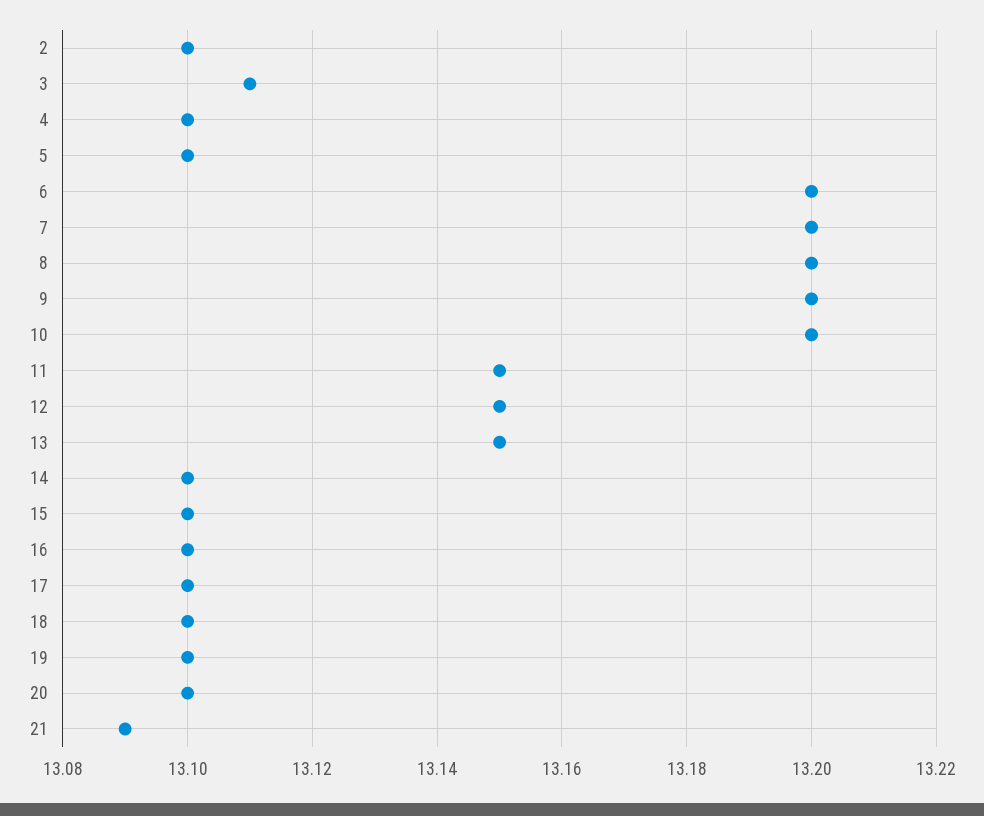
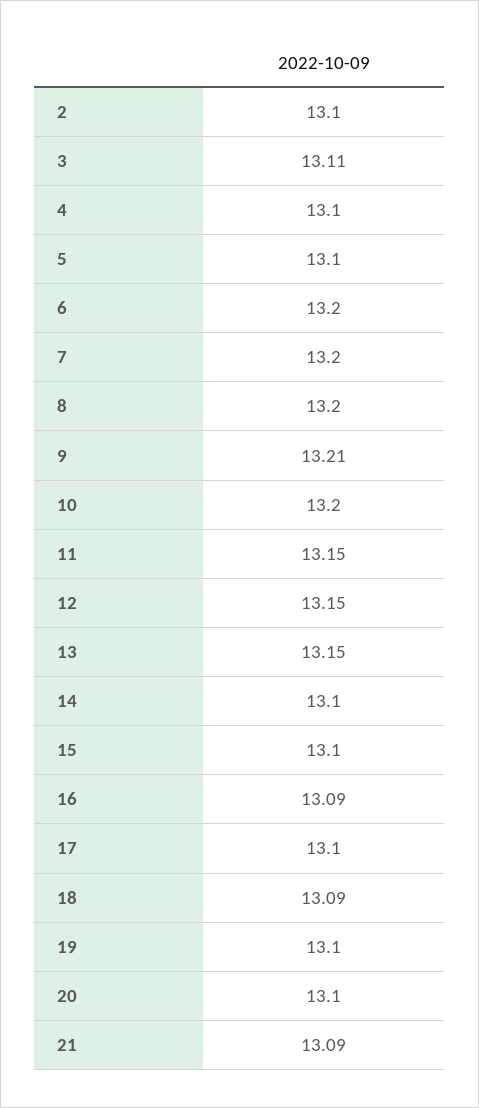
  {
    "2": 13.1,
    "3": 13.11,
    "4": 13.1,
    "5": 13.1,
    "6": 13.2,
    "7": 13.2,
    "8": 13.2,
-   "9": 13.2,
+   "9": 13.21,
    "10": 13.2,
    "11": 13.15,
    "12": 13.15,
    "13": 13.15,
    "14": 13.1,
    "15": 13.1,
-   "16": 13.1,
+   "16": 13.09,
    "17": 13.1,
-   "18": 13.1,
+   "18": 13.09,
    "19": 13.1,
    "20": 13.1,
    "21": 13.09
  }

